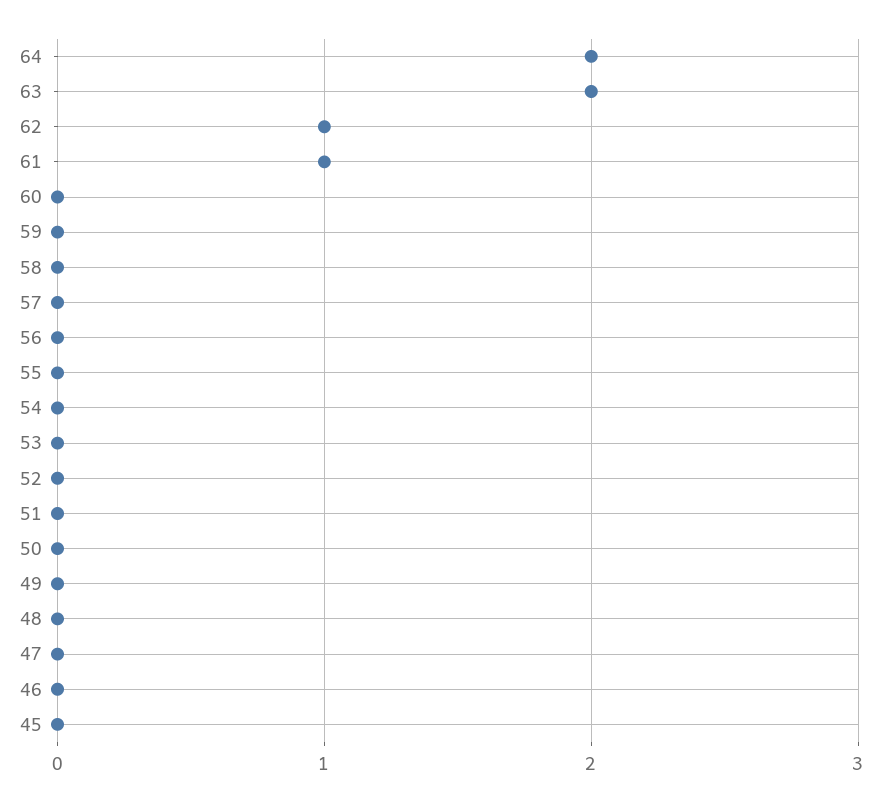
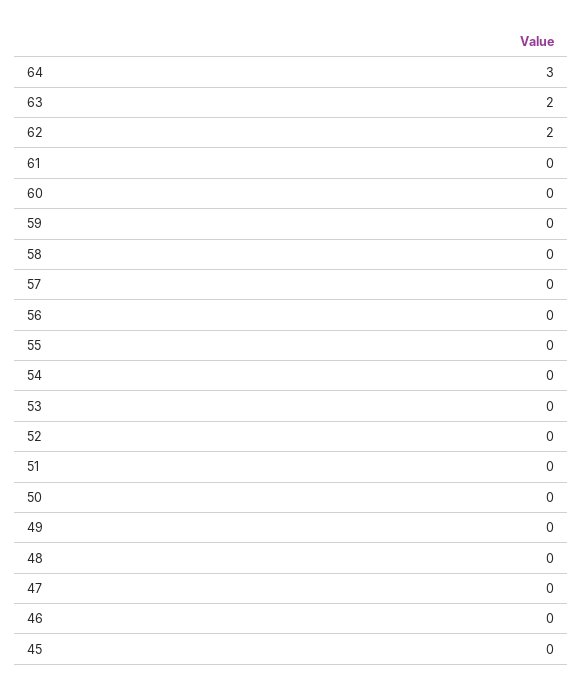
  {
-   "64": 2,
+   "64": 3,
    "63": 2,
-   "62": 1,
+   "62": 2,
-   "61": 1,
+   "61": 0,
    "60": 0,
    "59": 0,
    "58": 0,
    "57": 0,
    "56": 0,
    "55": 0,
    "54": 0,
    "53": 0,
    "52": 0,
    "51": 0,
    "50": 0,
    "49": 0,
    "48": 0,
    "47": 0,
    "46": 0,
    "45": 0
  }

